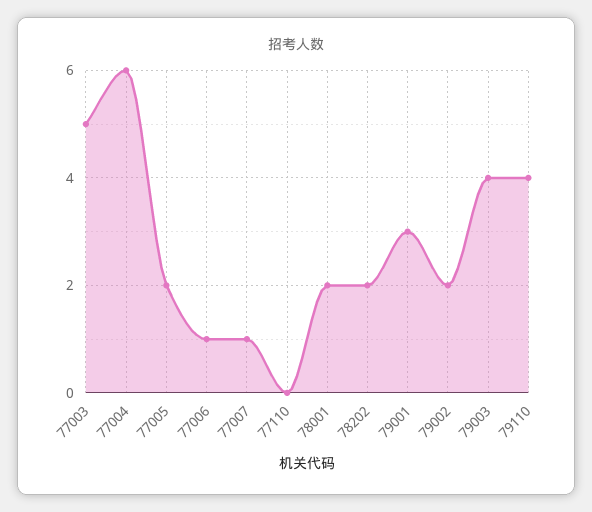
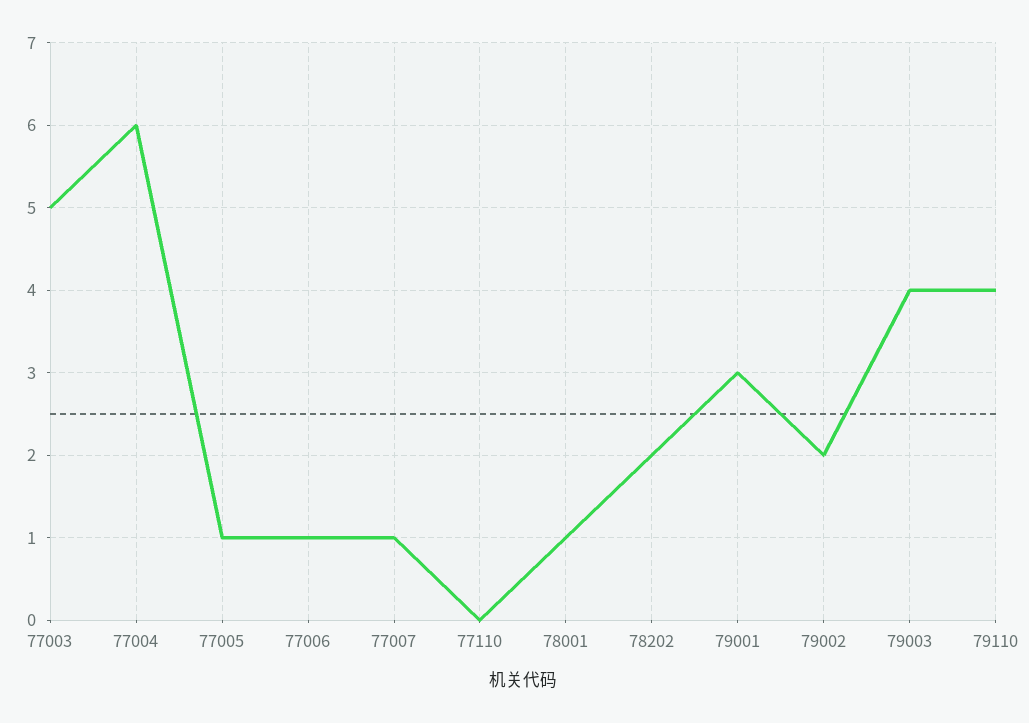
  {
    "77003": 5,
    "77004": 6,
-   "77005": 2,
+   "77005": 1,
    "77006": 1,
    "77007": 1,
    "77110": 0,
-   "78001": 2,
+   "78001": 1,
    "78202": 2,
    "79001": 3,
    "79002": 2,
    "79003": 4,
    "79110": 4
  }

